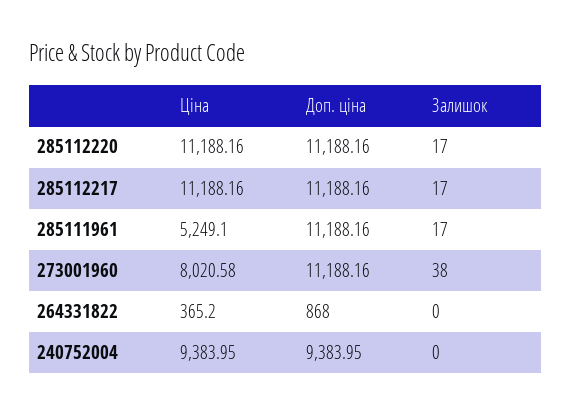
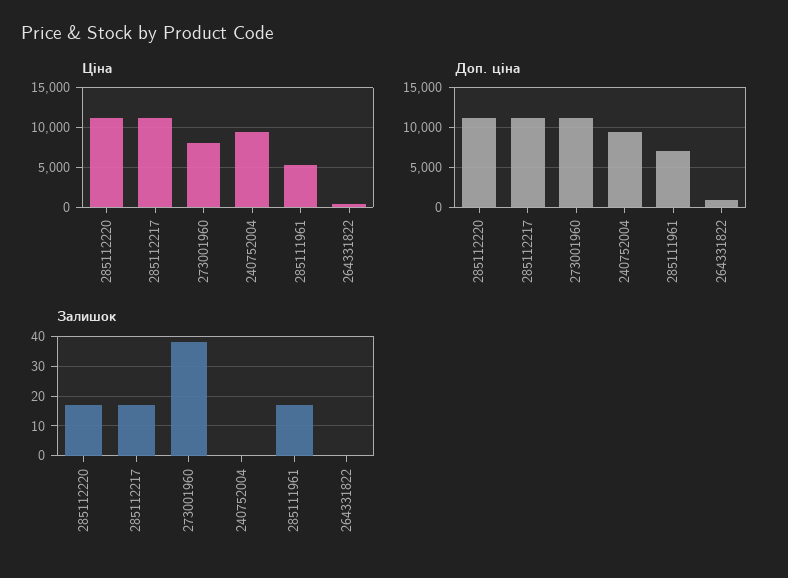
  {
    "Ціна": {
      "285112220": 11188.16,
      "285112217": 11188.16,
      "285111961": 5249.1,
      "273001960": 8020.58,
      "264331822": 365.2,
      "240752004": 9383.95
    },
    "Доп. ціна": {
      "285112220": 11188.16,
      "285112217": 11188.16,
-     "285111961": 11188.16,
+     "285111961": 7000,
      "273001960": 11188.16,
      "264331822": 868,
      "240752004": 9383.95
    },
    "Залишок": {
      "285112220": 17,
      "285112217": 17,
      "285111961": 17,
      "273001960": 38,
      "264331822": 0,
      "240752004": 0
    }
  }

